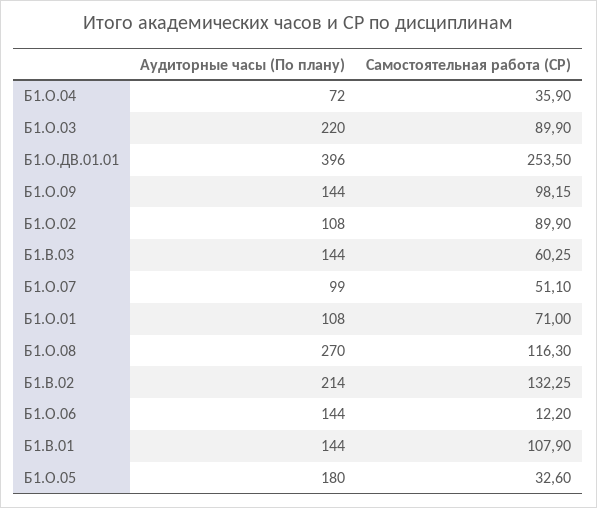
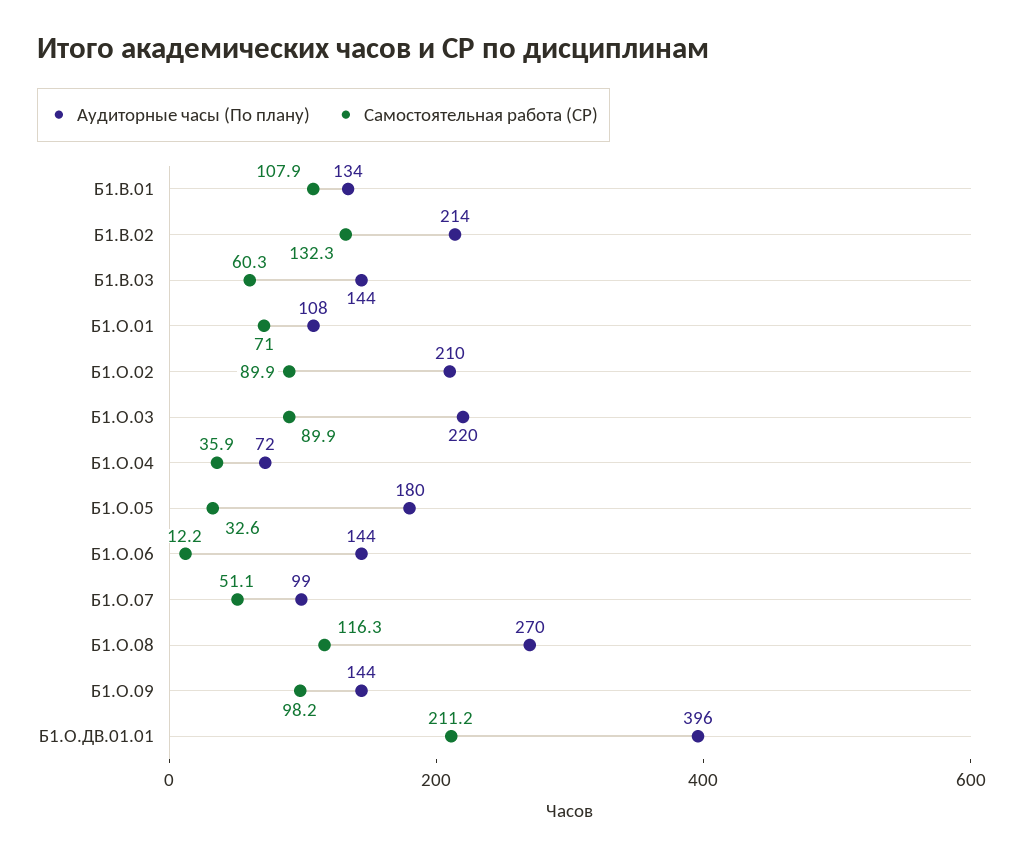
  {
    "Аудиторные часы (По плану)": {
      "Б1.О.04": 72,
      "Б1.О.03": 220,
      "Б1.О.ДВ.01.01": 396,
      "Б1.О.09": 144,
-     "Б1.О.02": 108,
+     "Б1.О.02": 210,
      "Б1.В.03": 144,
      "Б1.О.07": 99,
      "Б1.О.01": 108,
      "Б1.О.08": 270,
      "Б1.В.02": 214,
      "Б1.О.06": 144,
-     "Б1.В.01": 144,
+     "Б1.В.01": 134,
      "Б1.О.05": 180
    },
    "Самостоятельная работа (СР)": {
      "Б1.О.04": 35.9,
      "Б1.О.03": 89.9,
-     "Б1.О.ДВ.01.01": 253.5,
+     "Б1.О.ДВ.01.01": 211.2,
      "Б1.О.09": 98.15,
      "Б1.О.02": 89.9,
      "Б1.В.03": 60.25,
      "Б1.О.07": 51.1,
      "Б1.О.01": 71,
      "Б1.О.08": 116.3,
      "Б1.В.02": 132.25,
      "Б1.О.06": 12.2,
      "Б1.В.01": 107.9,
      "Б1.О.05": 32.6
    }
  }

